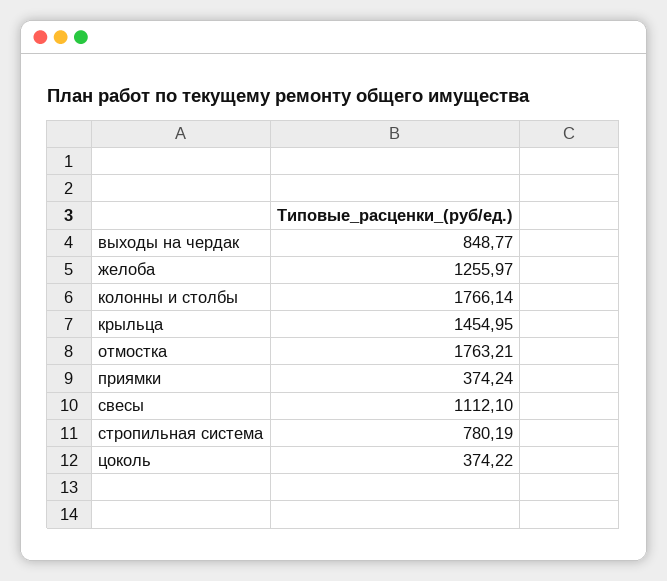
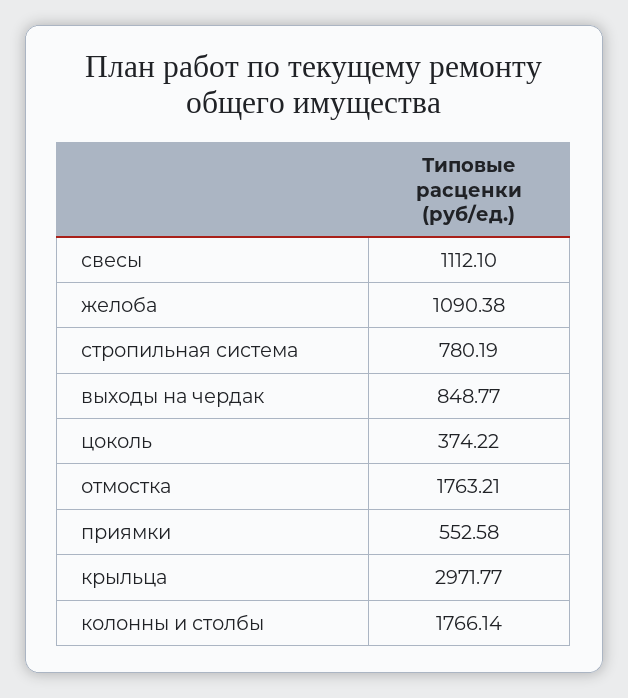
  {
    "выходы на чердак": 848.77,
-   "желоба": 1255.97,
+   "желоба": 1090.38,
    "колонны и столбы": 1766.14,
-   "крыльца": 1454.95,
+   "крыльца": 2971.77,
    "отмостка": 1763.21,
-   "приямки": 374.24,
+   "приямки": 552.58,
    "свесы": 1112.1,
    "стропильная система": 780.19,
    "цоколь": 374.22
  }

